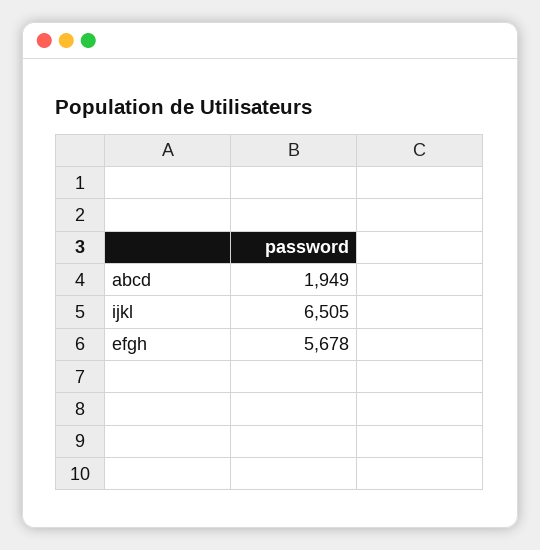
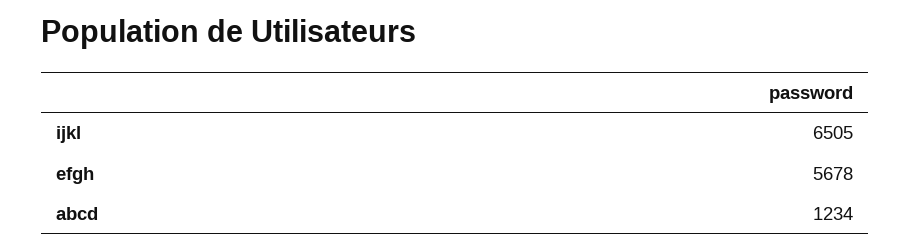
  {
-   "abcd": 1949,
+   "abcd": 1234,
    "ijkl": 6505,
    "efgh": 5678
  }

